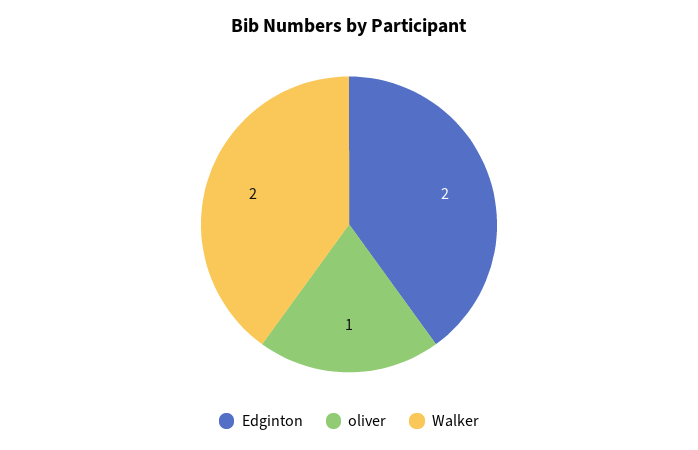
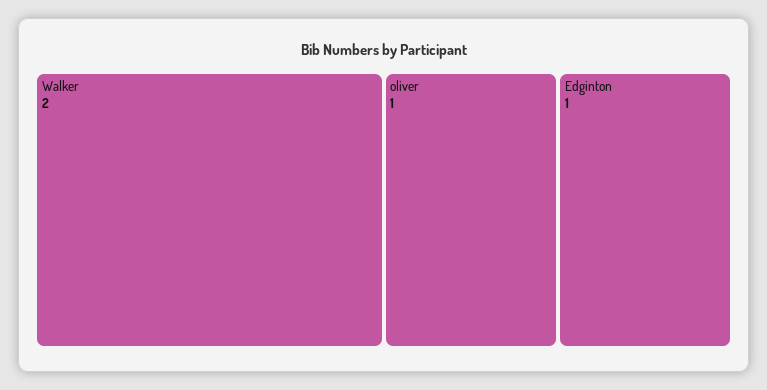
  {
-   "Edginton": 2,
+   "Edginton": 1,
    "oliver": 1,
    "Walker": 2
  }

